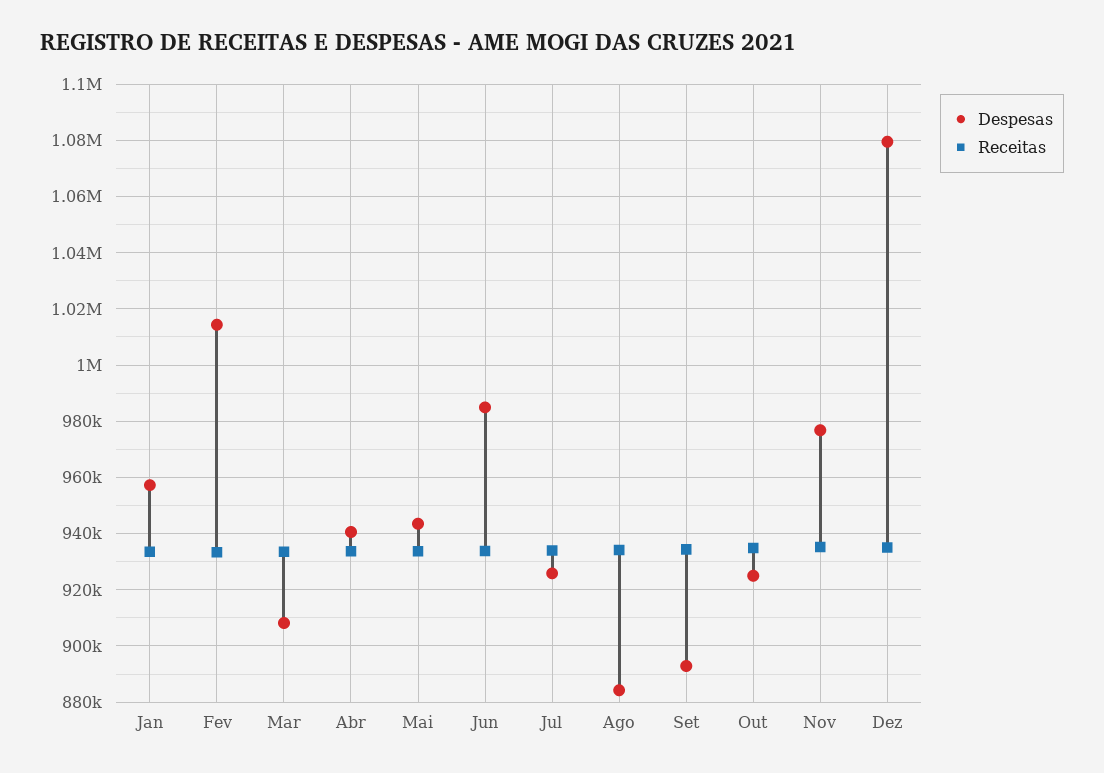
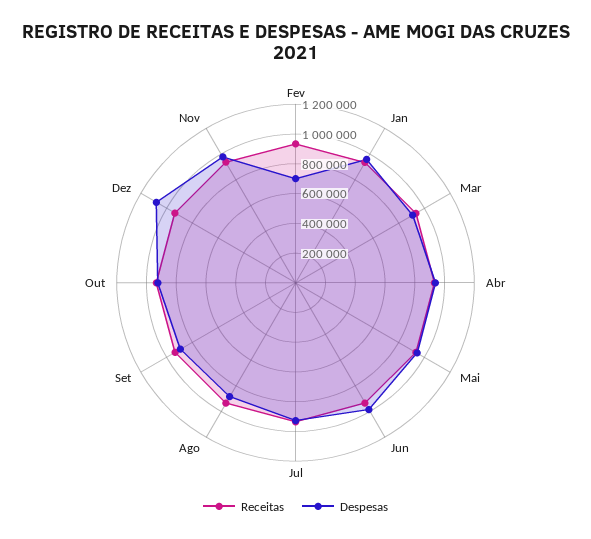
  {
    "Despesas": {
      "Jan": 957500,
-     "Fev": 1015000,
+     "Fev": 700000,
      "Mar": 907500,
      "Abr": 940000,
      "Mai": 942500,
      "Jun": 985000,
      "Jul": 925000,
      "Ago": 885000,
      "Set": 892500,
      "Out": 925000,
      "Nov": 977500,
      "Dez": 1080000
    },
    "Receitas": {
      "Jan": 932500,
      "Fev": 932500,
      "Mar": 932500,
      "Abr": 932500,
      "Mai": 932500,
      "Jun": 935000,
      "Jul": 935000,
      "Ago": 935000,
      "Set": 935000,
      "Out": 935000,
      "Nov": 935000,
      "Dez": 935000
    }
  }

